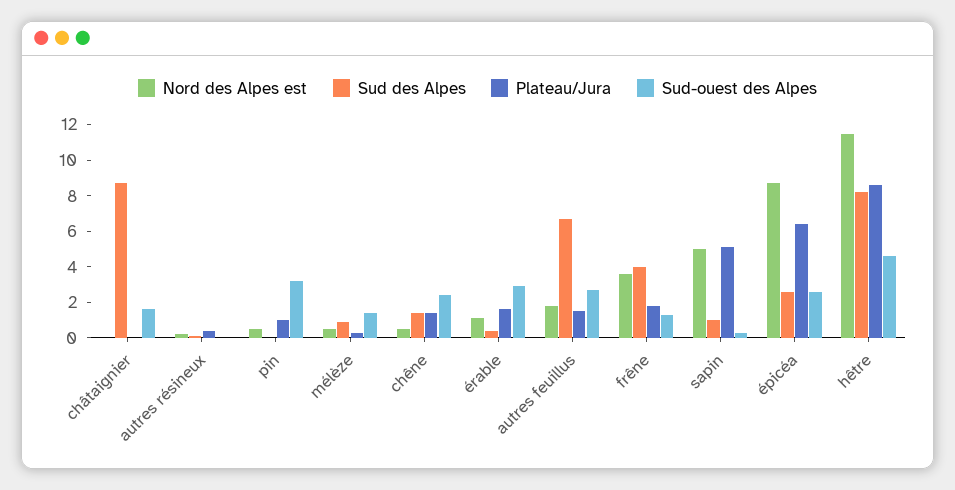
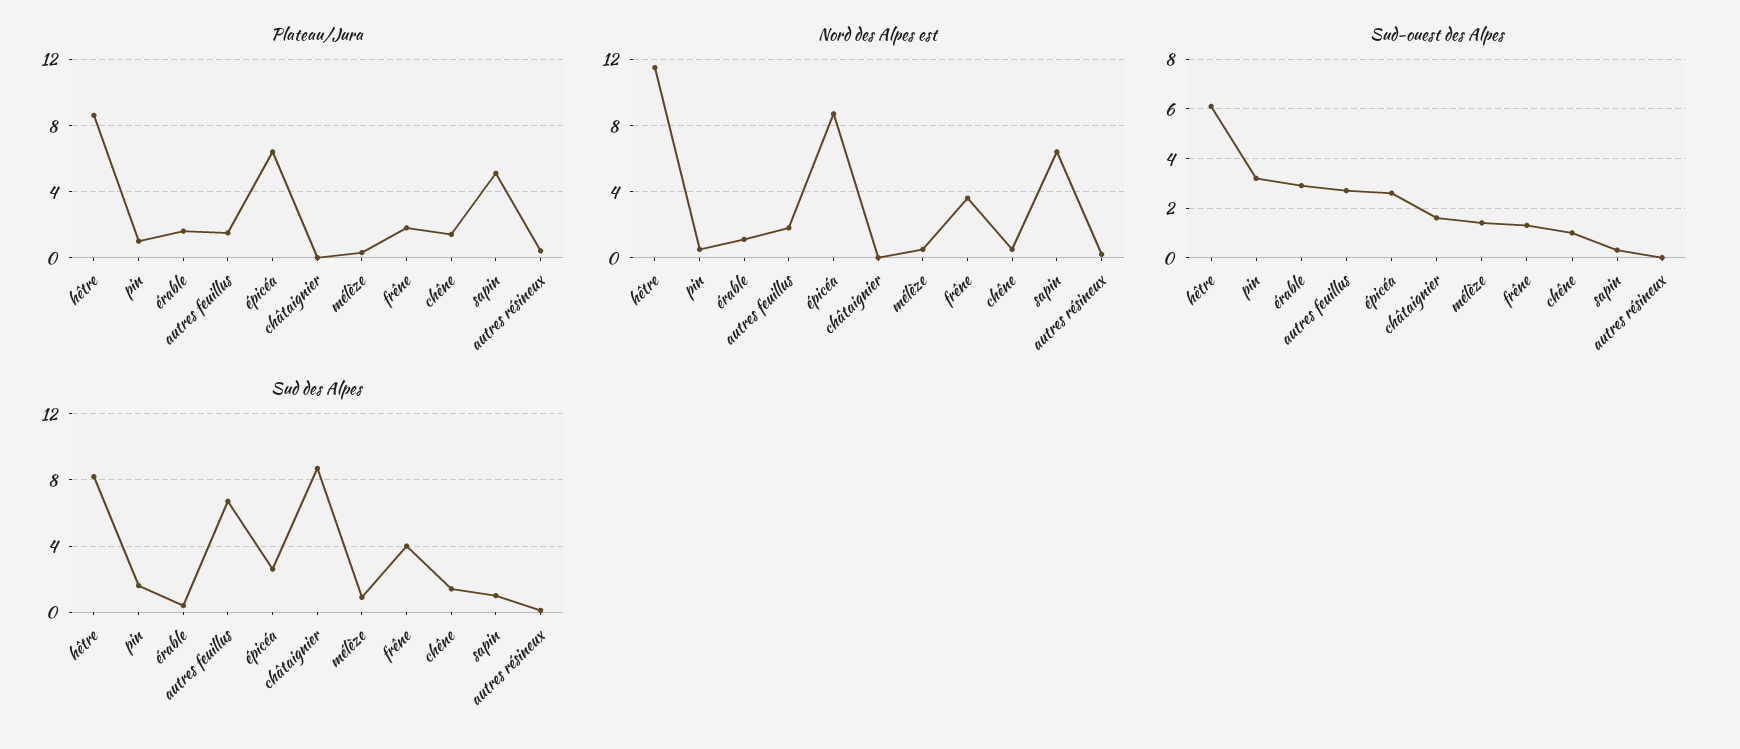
  {
    "Nord des Alpes est": {
      "châtaignier": 0,
      "autres résineux": 0,
      "pin": 0.5,
      "mélèze": 0.5,
      "chêne": 0.5,
      "érable": 1,
      "autres feuillus": 2,
      "frêne": 3.5,
-     "sapin": 5,
+     "sapin": 6.5,
      "épicéa": 8.5,
      "hêtre": 11.5
    },
    "Sud des Alpes": {
      "châtaignier": 8.5,
      "autres résineux": 0,
-     "pin": 0,
+     "pin": 1.5,
      "mélèze": 1,
      "chêne": 1.5,
      "érable": 0.5,
      "autres feuillus": 6.5,
      "frêne": 4,
      "sapin": 1,
      "épicéa": 2.5,
      "hêtre": 8
    },
    "Plateau/Jura": {
      "châtaignier": 0,
      "autres résineux": 0.5,
      "pin": 1,
      "mélèze": 0.5,
      "chêne": 1.5,
      "érable": 1.5,
      "autres feuillus": 1.5,
      "frêne": 2,
      "sapin": 5,
      "épicéa": 6.5,
      "hêtre": 8.5
    },
    "Sud-ouest des Alpes": {
      "châtaignier": 1.5,
      "autres résineux": 0,
      "pin": 3,
      "mélèze": 1.5,
-     "chêne": 2.5,
+     "chêne": 1,
      "érable": 3,
      "autres feuillus": 2.5,
      "frêne": 1.5,
      "sapin": 0.5,
      "épicéa": 2.5,
-     "hêtre": 4.5
+     "hêtre": 6
    }
  }

